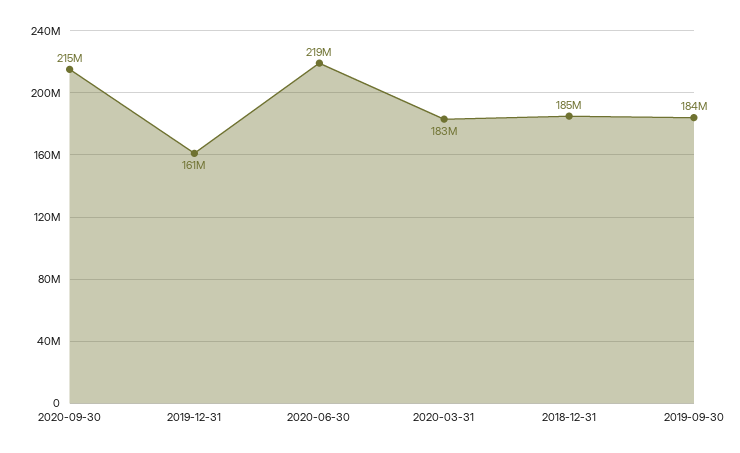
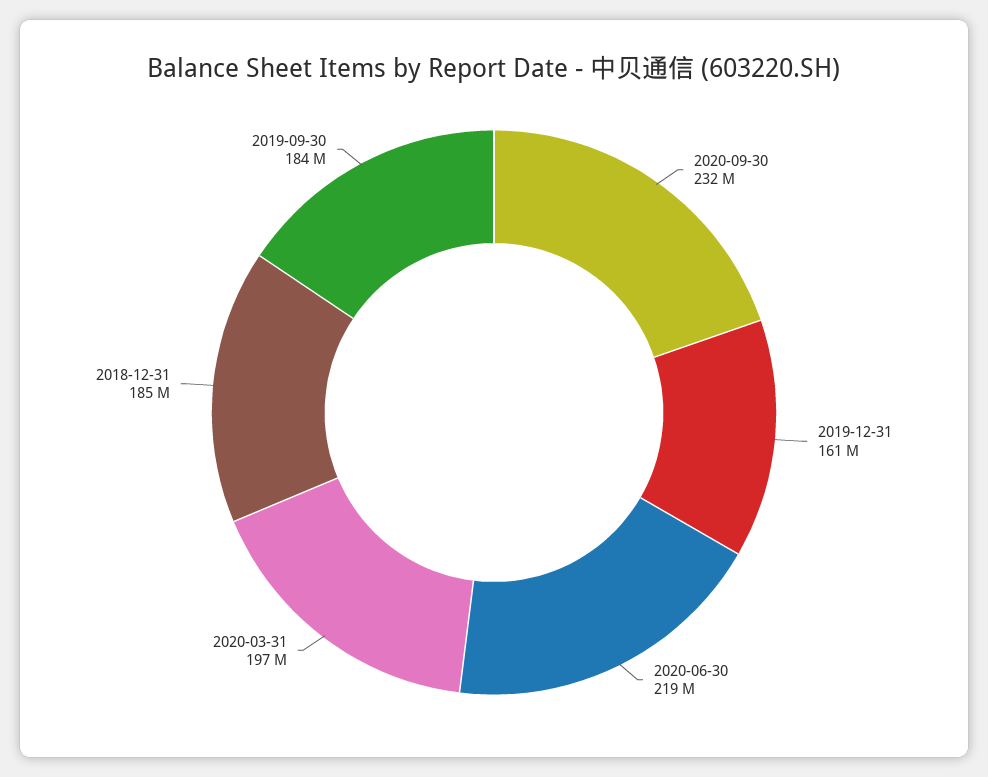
  {
-   "2020-09-30": 215000000,
+   "2020-09-30": 232000000,
    "2019-12-31": 161000000,
    "2020-06-30": 219000000,
-   "2020-03-31": 183000000,
+   "2020-03-31": 197000000,
    "2018-12-31": 185000000,
    "2019-09-30": 184000000
  }

